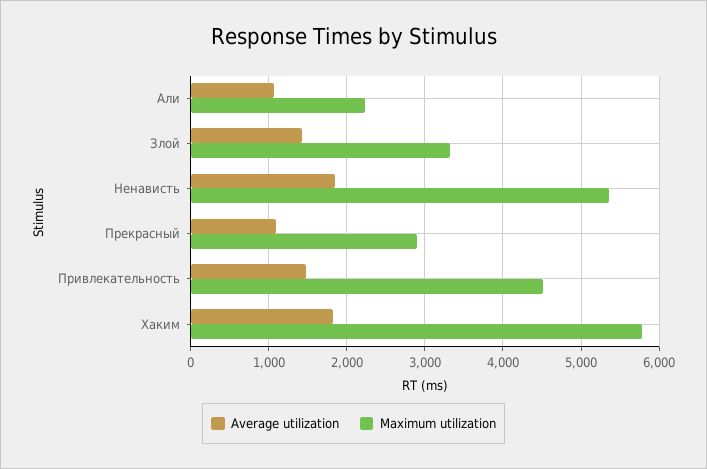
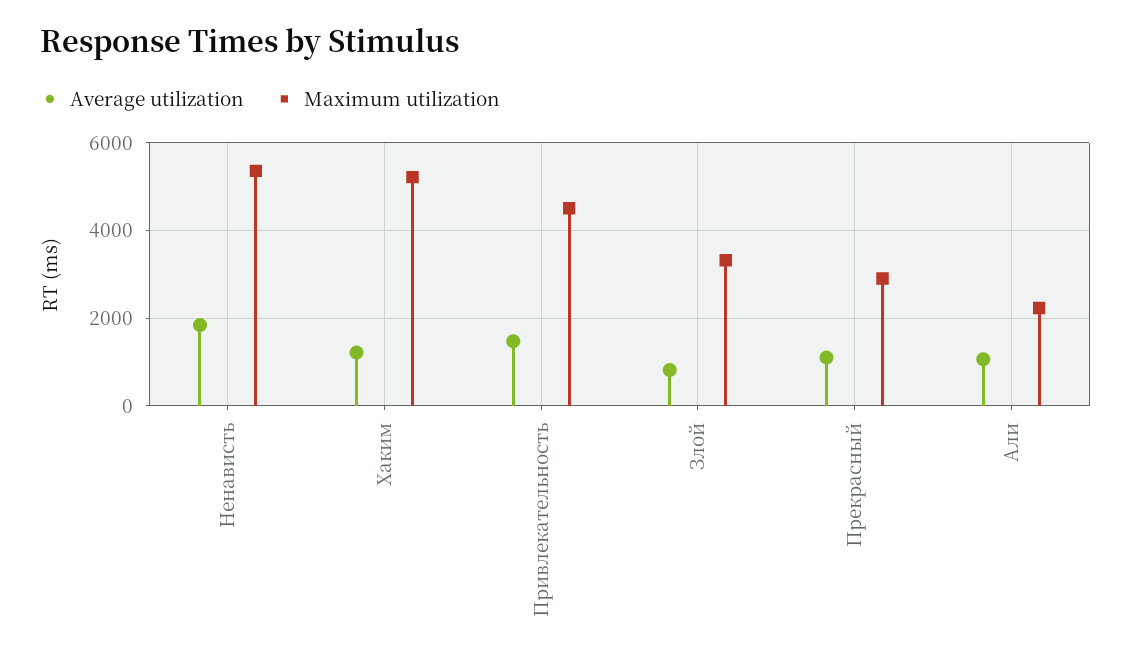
  {
    "Average utilization": {
      "Али": 1100,
-     "Злой": 1400,
+     "Злой": 800,
      "Ненависть": 1800,
      "Прекрасный": 1100,
      "Привлекательность": 1500,
-     "Хаким": 1800
+     "Хаким": 1200
    },
    "Maximum utilization": {
      "Али": 2200,
      "Злой": 3300,
      "Ненависть": 5400,
      "Прекрасный": 2900,
      "Привлекательность": 4500,
-     "Хаким": 5800
+     "Хаким": 5200
    }
  }

